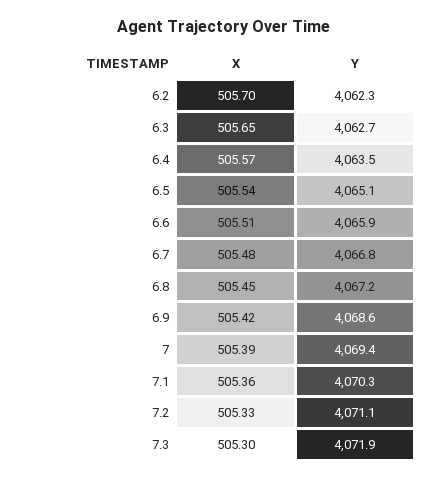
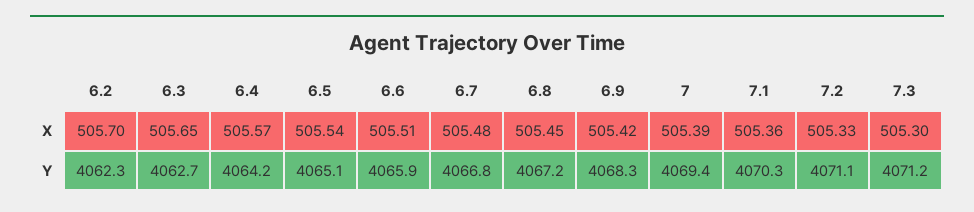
  {
    "X": {
      "6.2": 505.7,
      "6.3": 505.65,
      "6.4": 505.57,
      "6.5": 505.54,
      "6.6": 505.51,
      "6.7": 505.48,
      "6.8": 505.45,
      "6.9": 505.42,
      "7": 505.39,
      "7.1": 505.36,
      "7.2": 505.33,
      "7.3": 505.3
    },
    "Y": {
      "6.2": 4062.3,
      "6.3": 4062.7,
-     "6.4": 4063.5,
+     "6.4": 4064.2,
      "6.5": 4065.1,
      "6.6": 4065.9,
      "6.7": 4066.8,
      "6.8": 4067.2,
-     "6.9": 4068.6,
+     "6.9": 4068.3,
      "7": 4069.4,
      "7.1": 4070.3,
      "7.2": 4071.1,
-     "7.3": 4071.9
+     "7.3": 4071.2
    }
  }

